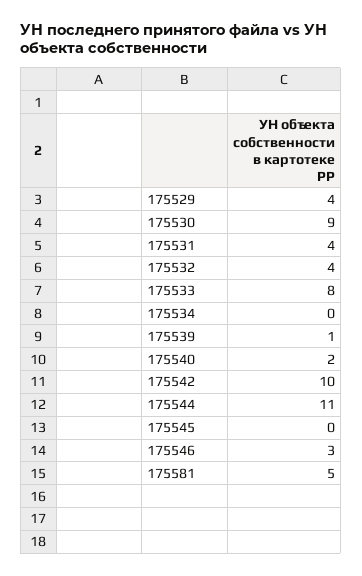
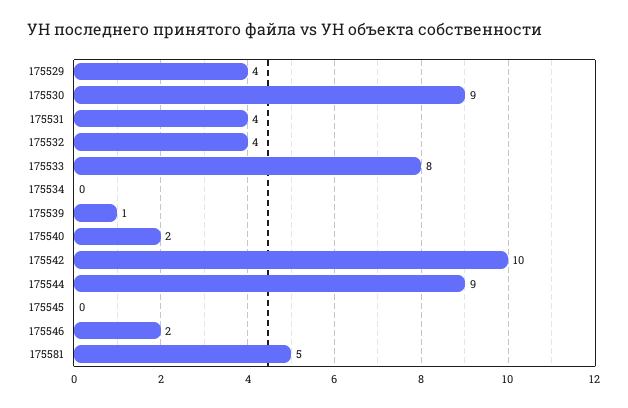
  {
    "175529": 4,
    "175530": 9,
    "175531": 4,
    "175532": 4,
    "175533": 8,
    "175534": 0,
    "175539": 1,
    "175540": 2,
    "175542": 10,
-   "175544": 11,
+   "175544": 9,
    "175545": 0,
-   "175546": 3,
+   "175546": 2,
    "175581": 5
  }

